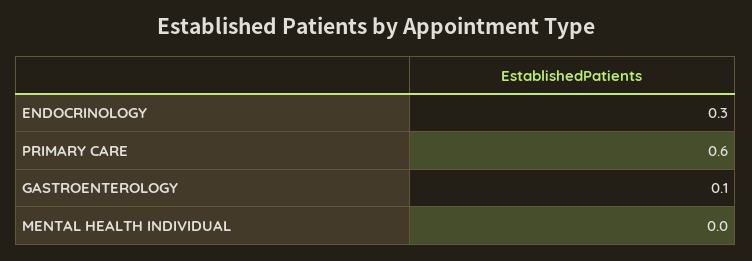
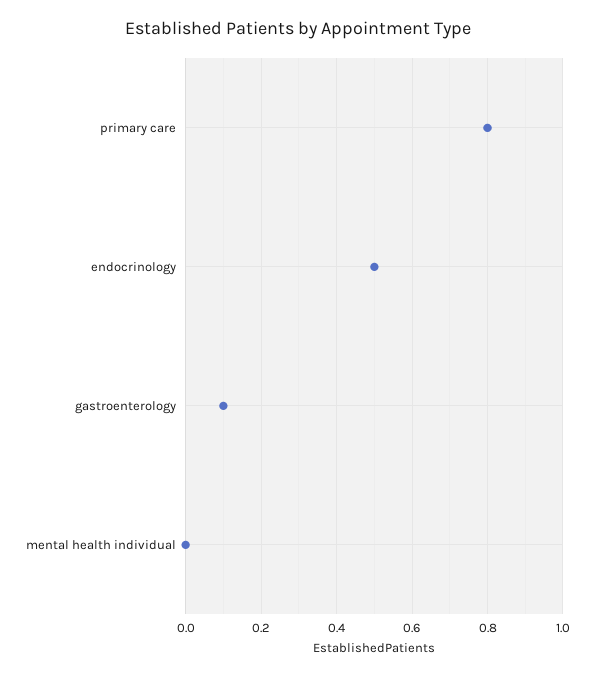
  {
-   "ENDOCRINOLOGY": 0.3,
+   "ENDOCRINOLOGY": 0.5,
-   "PRIMARY CARE": 0.6,
+   "PRIMARY CARE": 0.8,
    "GASTROENTEROLOGY": 0.1,
    "MENTAL HEALTH INDIVIDUAL": 0
  }

